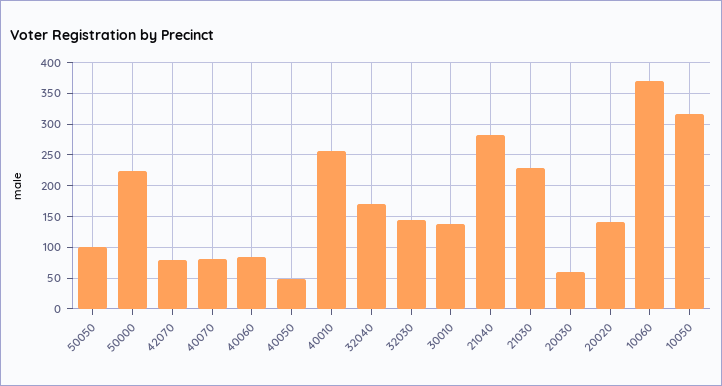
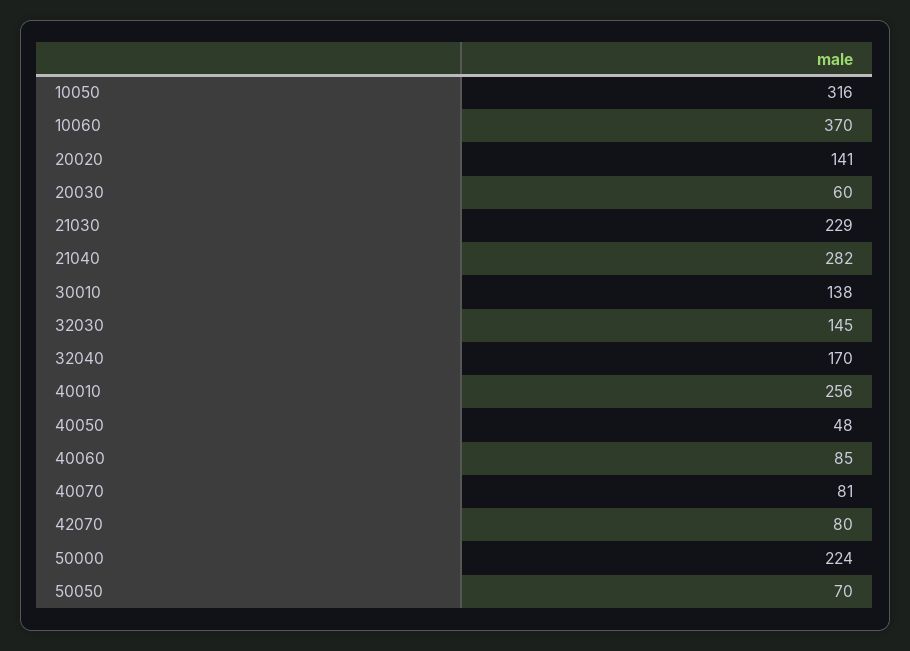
  {
-   "50050": 100,
+   "50050": 70,
    "50000": 224,
    "42070": 80,
    "40070": 81,
    "40060": 85,
    "40050": 48,
    "40010": 256,
    "32040": 170,
    "32030": 145,
    "30010": 138,
    "21040": 282,
    "21030": 229,
    "20030": 60,
    "20020": 141,
    "10060": 370,
    "10050": 316
  }

